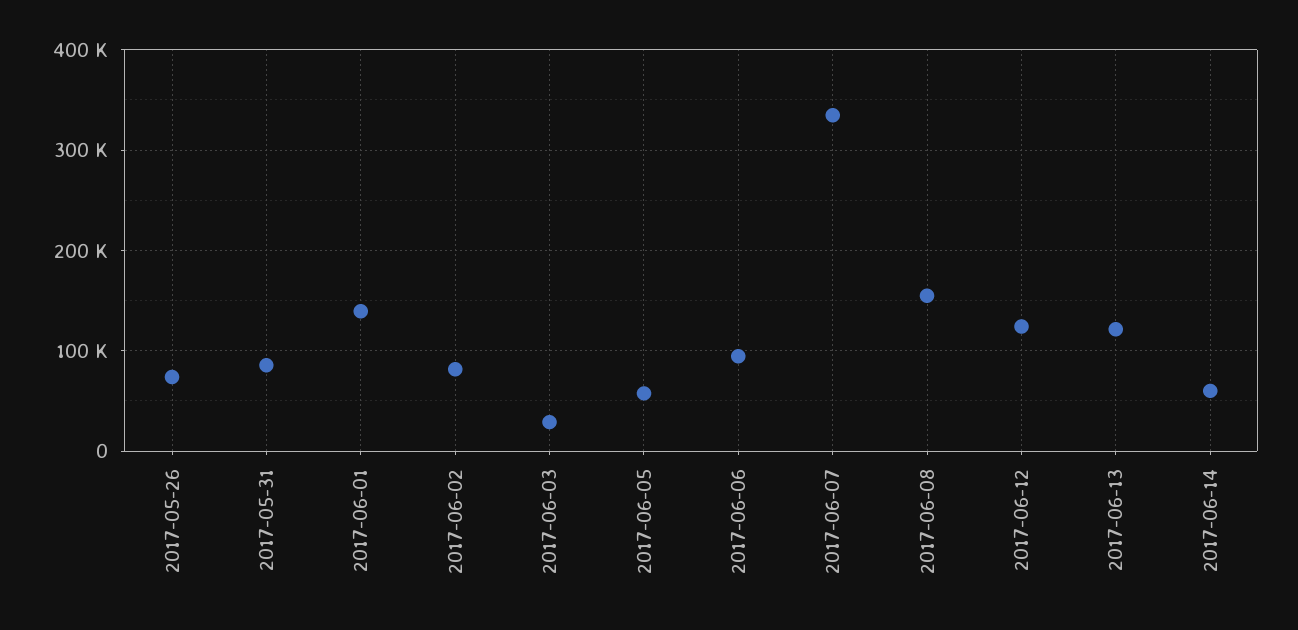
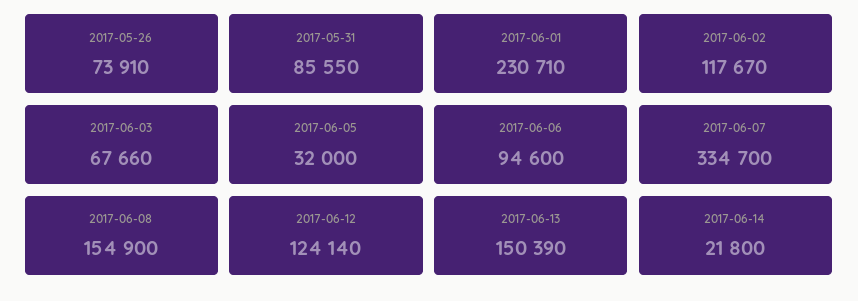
  {
    "2017-05-26": 73910,
    "2017-05-31": 85550,
-   "2017-06-01": 140000,
+   "2017-06-01": 230710,
-   "2017-06-02": 80000,
+   "2017-06-02": 117670,
-   "2017-06-03": 30000,
+   "2017-06-03": 67660,
-   "2017-06-05": 60000,
+   "2017-06-05": 32000,
    "2017-06-06": 94600,
    "2017-06-07": 334700,
    "2017-06-08": 154900,
    "2017-06-12": 124140,
-   "2017-06-13": 120000,
+   "2017-06-13": 150390,
-   "2017-06-14": 60000
+   "2017-06-14": 21800
  }

